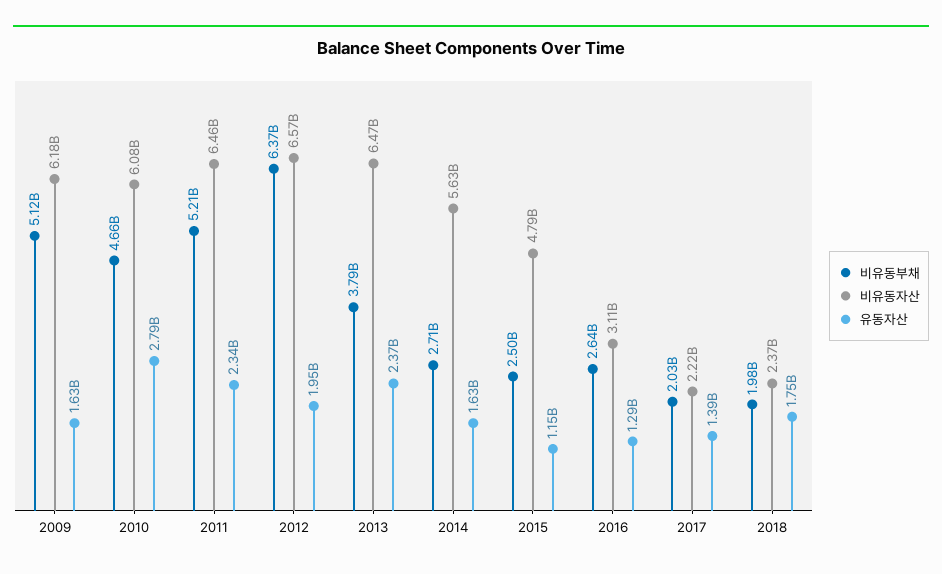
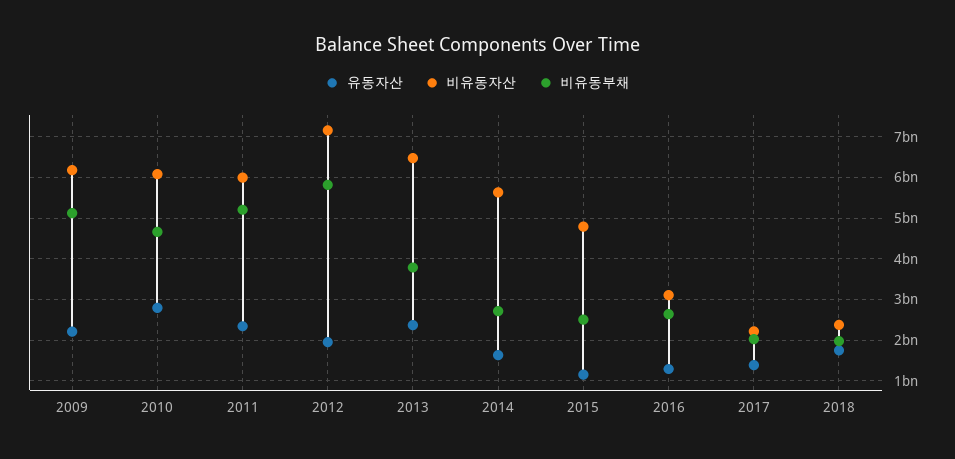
  {
    "비유동부채": {
      "2009": 5120000000,
      "2010": 4660000000,
      "2011": 5210000000,
-     "2012": 6370000000,
+     "2012": 5800000000,
      "2013": 3790000000,
      "2014": 2710000000,
      "2015": 2500000000,
      "2016": 2640000000,
      "2017": 2030000000,
      "2018": 1980000000
    },
    "비유동자산": {
      "2009": 6180000000,
      "2010": 6080000000,
-     "2011": 6460000000,
+     "2011": 6000000000,
-     "2012": 6570000000,
+     "2012": 7200000000,
      "2013": 6470000000,
      "2014": 5630000000,
      "2015": 4790000000,
      "2016": 3110000000,
      "2017": 2220000000,
      "2018": 2370000000
    },
    "유동자산": {
-     "2009": 1630000000,
+     "2009": 2200000000,
      "2010": 2790000000,
      "2011": 2340000000,
      "2012": 1950000000,
      "2013": 2370000000,
      "2014": 1630000000,
      "2015": 1150000000,
      "2016": 1290000000,
      "2017": 1390000000,
      "2018": 1750000000
    }
  }

